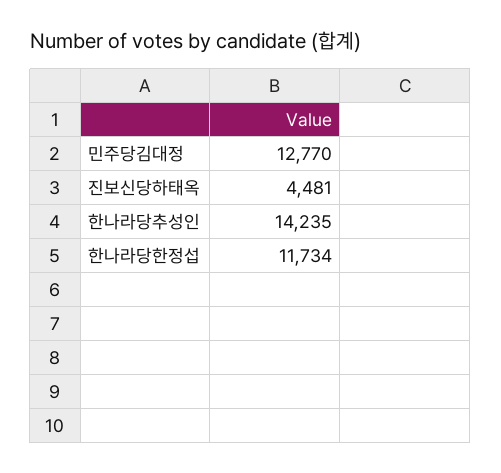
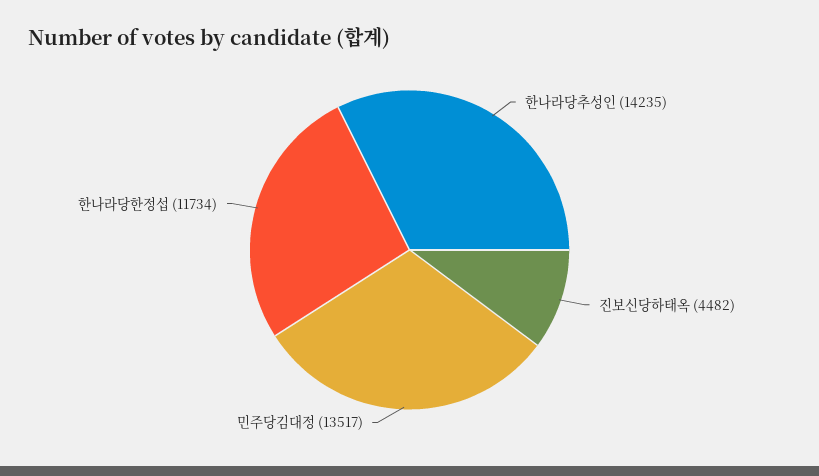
  {
-   "민주당김대정": 12770,
+   "민주당김대정": 13517,
-   "진보신당하태옥": 4481,
+   "진보신당하태옥": 4482,
    "한나라당추성인": 14235,
    "한나라당한정섭": 11734
  }

